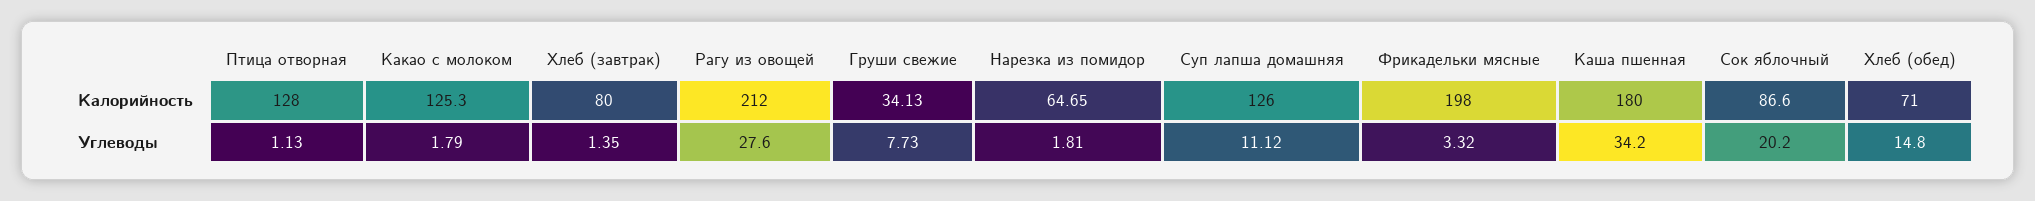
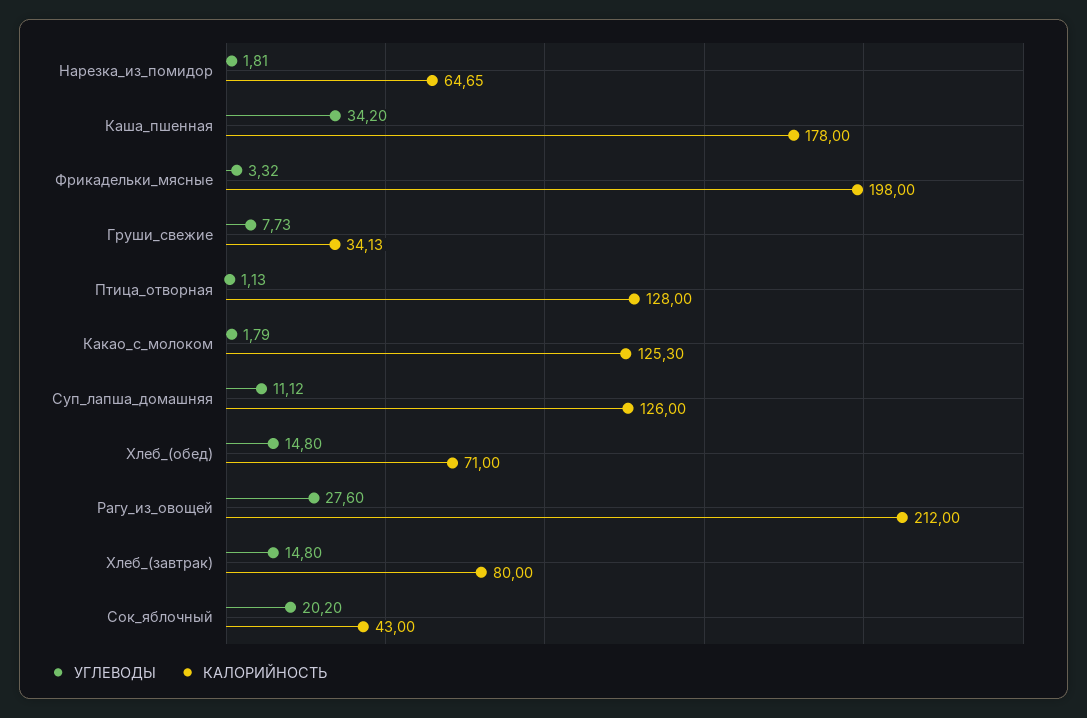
  {
    "Калорийность": {
      "Птица отворная": 128,
      "Какао с молоком": 125.3,
      "Хлеб (завтрак)": 80,
      "Рагу из овощей": 212,
      "Груши свежие": 34.13,
      "Нарезка из помидор": 64.65,
      "Суп лапша домашняя": 126,
      "Фрикадельки мясные": 198,
-     "Каша пшенная": 180,
+     "Каша пшенная": 178,
-     "Сок яблочный": 86.6,
+     "Сок яблочный": 43,
      "Хлеб (обед)": 71
    },
    "Углеводы": {
      "Птица отворная": 1.13,
      "Какао с молоком": 1.79,
-     "Хлеб (завтрак)": 1.35,
+     "Хлеб (завтрак)": 14.8,
      "Рагу из овощей": 27.6,
      "Груши свежие": 7.73,
      "Нарезка из помидор": 1.81,
      "Суп лапша домашняя": 11.12,
      "Фрикадельки мясные": 3.32,
      "Каша пшенная": 34.2,
      "Сок яблочный": 20.2,
      "Хлеб (обед)": 14.8
    }
  }

